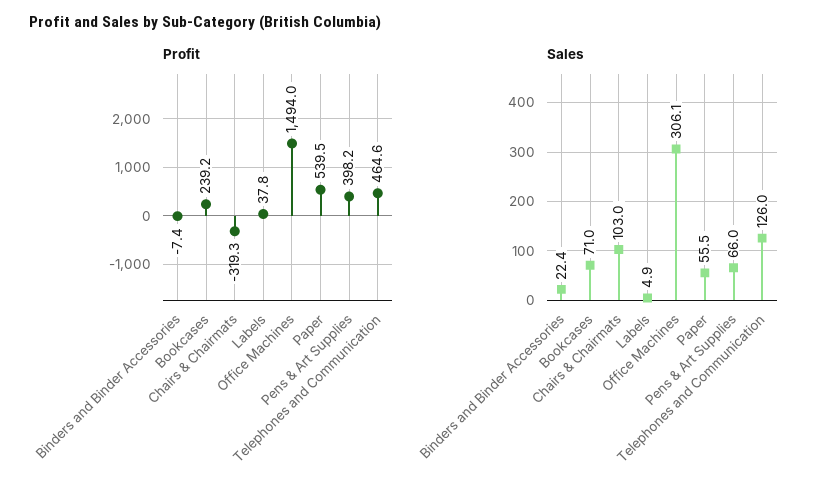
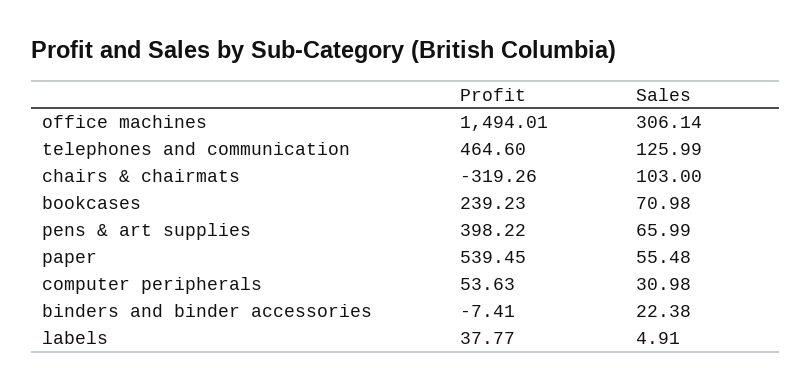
  {
    "Profit": {
      "Binders and Binder Accessories": -7.41,
      "Bookcases": 239.23,
      "Chairs & Chairmats": -319.26,
      "Labels": 37.77,
      "Office Machines": 1494.01,
      "Paper": 539.45,
      "Pens & Art Supplies": 398.22,
-     "Telephones and Communication": 464.6
+     "Telephones and Communication": 464.6,
+     "computer peripherals": 53.63
    },
    "Sales": {
      "Binders and Binder Accessories": 22.38,
      "Bookcases": 70.98,
      "Chairs & Chairmats": 103,
      "Labels": 4.91,
      "Office Machines": 306.14,
      "Paper": 55.48,
      "Pens & Art Supplies": 65.99,
-     "Telephones and Communication": 125.99
+     "Telephones and Communication": 125.99,
+     "computer peripherals": 30.98
    }
  }

